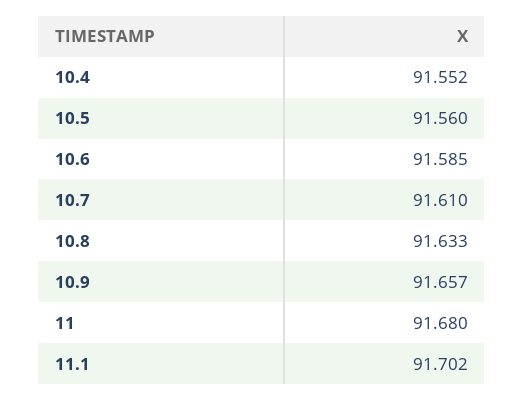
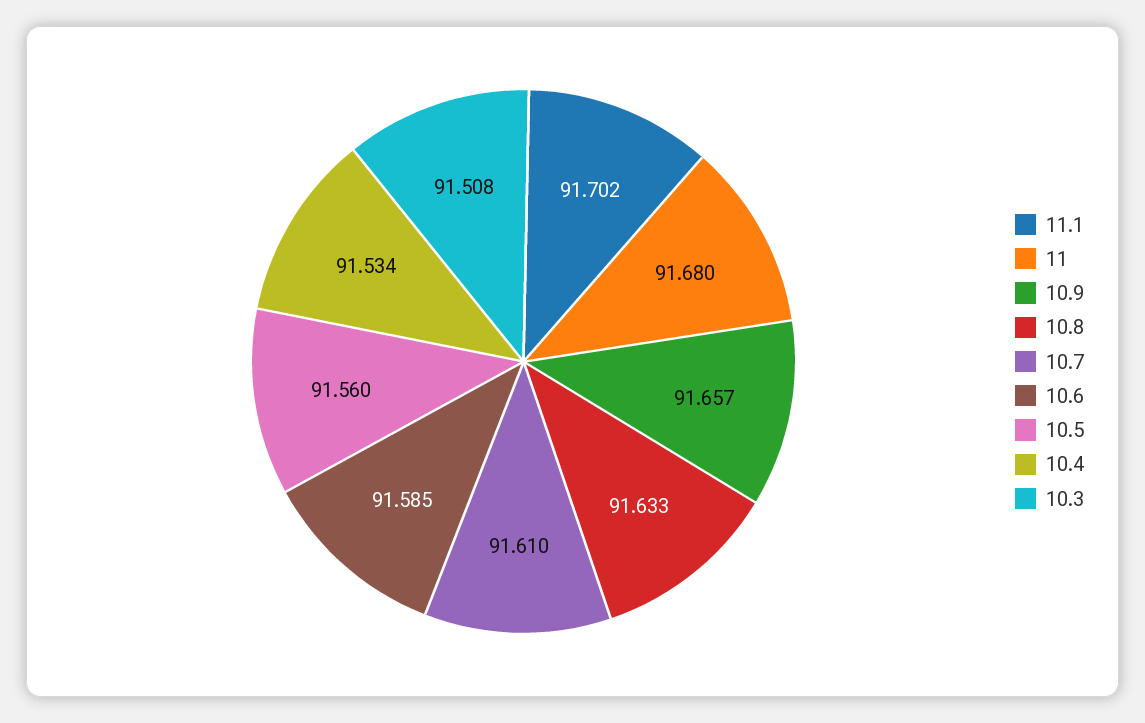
  {
-   "10.4": 91.552,
+   "10.4": 91.534,
    "10.5": 91.56,
    "10.6": 91.585,
    "10.7": 91.61,
    "10.8": 91.633,
    "10.9": 91.657,
    "11": 91.68,
-   "11.1": 91.702
+   "11.1": 91.702,
+   "10.3": 91.508
  }

